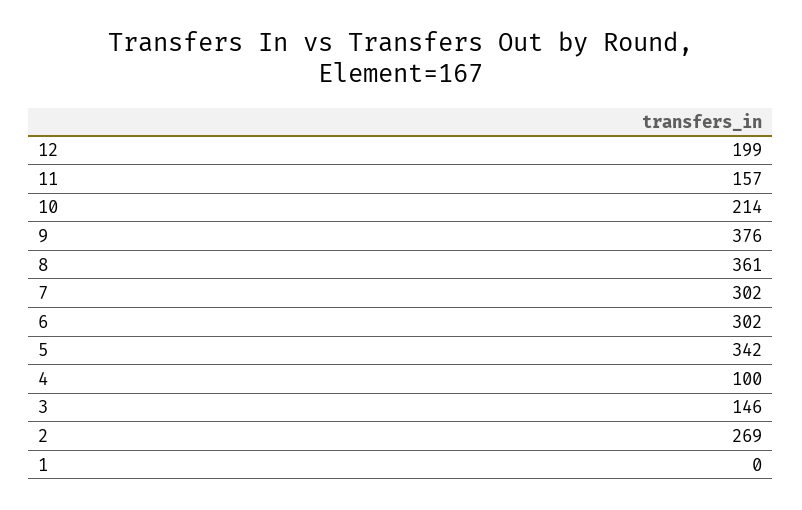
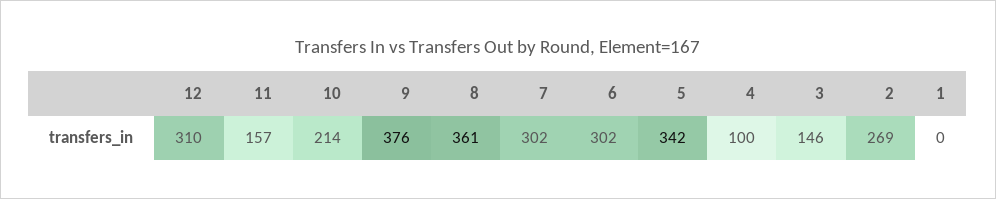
  {
-   "12": 199,
+   "12": 310,
    "11": 157,
    "10": 214,
    "9": 376,
    "8": 361,
    "7": 302,
    "6": 302,
    "5": 342,
    "4": 100,
    "3": 146,
    "2": 269,
    "1": 0
  }

